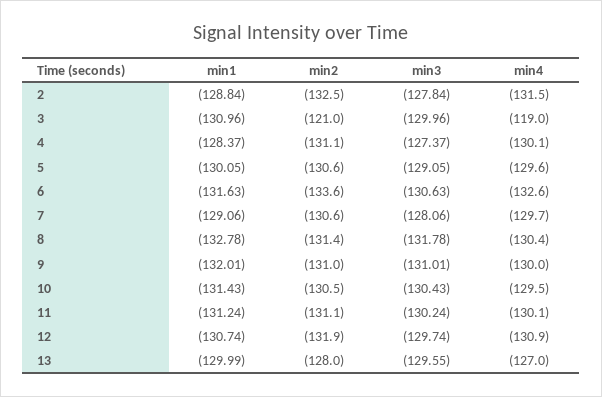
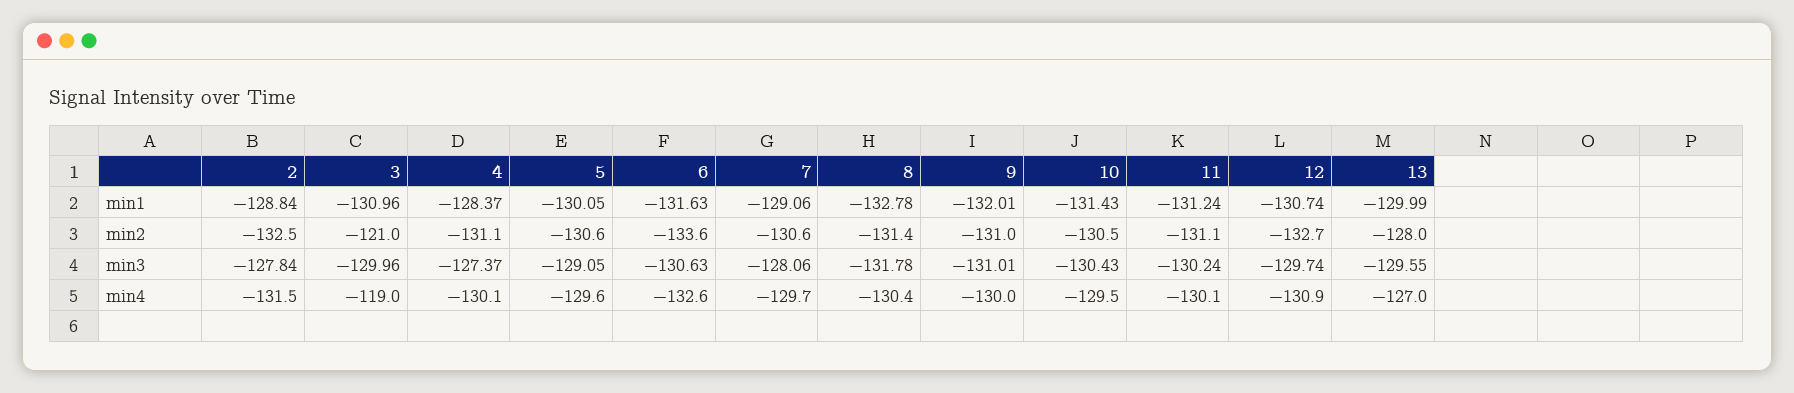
  {
    "min1": {
      "2": -128.84,
      "3": -130.96,
      "4": -128.37,
      "5": -130.05,
      "6": -131.63,
      "7": -129.06,
      "8": -132.78,
      "9": -132.01,
      "10": -131.43,
      "11": -131.24,
      "12": -130.74,
      "13": -129.99
    },
    "min2": {
      "2": -132.5,
      "3": -121,
      "4": -131.1,
      "5": -130.6,
      "6": -133.6,
      "7": -130.6,
      "8": -131.4,
      "9": -131,
      "10": -130.5,
      "11": -131.1,
-     "12": -131.9,
+     "12": -132.7,
      "13": -128
    },
    "min3": {
      "2": -127.84,
      "3": -129.96,
      "4": -127.37,
      "5": -129.05,
      "6": -130.63,
      "7": -128.06,
      "8": -131.78,
      "9": -131.01,
      "10": -130.43,
      "11": -130.24,
      "12": -129.74,
      "13": -129.55
    },
    "min4": {
      "2": -131.5,
      "3": -119,
      "4": -130.1,
      "5": -129.6,
      "6": -132.6,
      "7": -129.7,
      "8": -130.4,
      "9": -130,
      "10": -129.5,
      "11": -130.1,
      "12": -130.9,
      "13": -127
    }
  }

